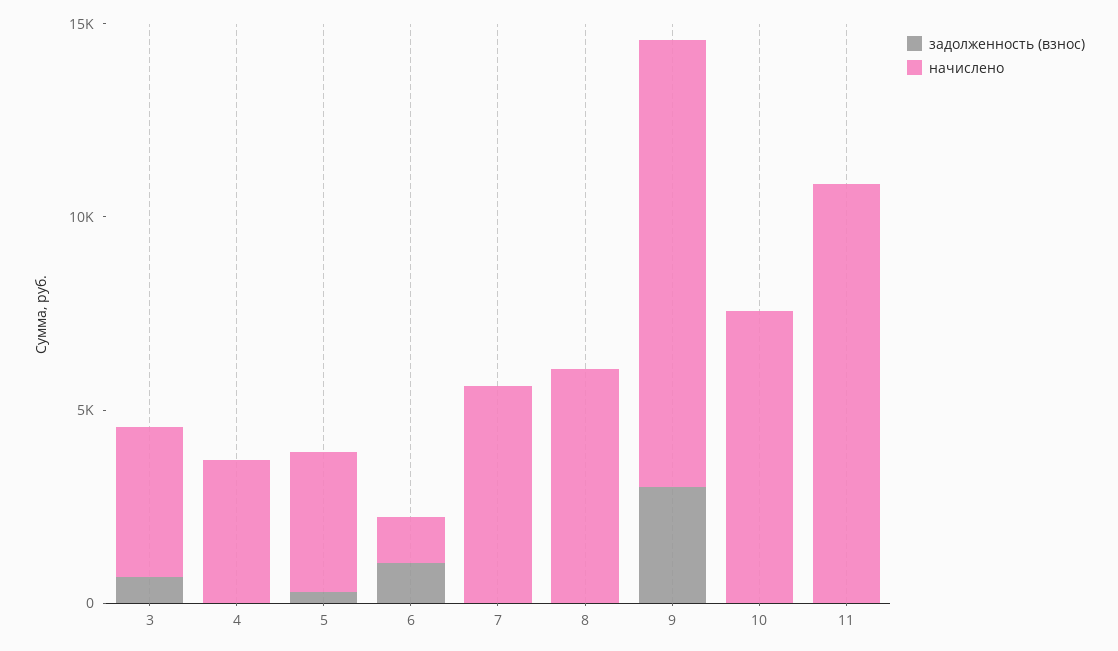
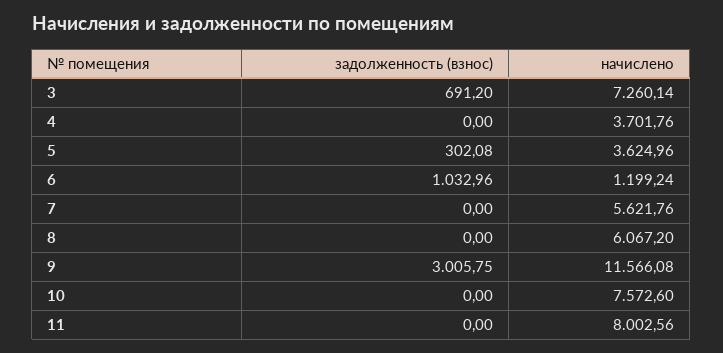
  {
    "задолженность (взнос)": {
      "3": 691.2,
      "4": 0,
      "5": 302.08,
      "6": 1032.96,
      "7": 0,
      "8": 0,
      "9": 3005.75,
      "10": 0,
      "11": 0
    },
    "начислено": {
-     "3": 4000,
+     "3": 7260.14,
      "4": 3701.76,
      "5": 3624.96,
      "6": 1199.24,
      "7": 5621.76,
      "8": 6067.2,
      "9": 11566.08,
      "10": 7572.6,
-     "11": 11000
+     "11": 8002.56
    }
  }

